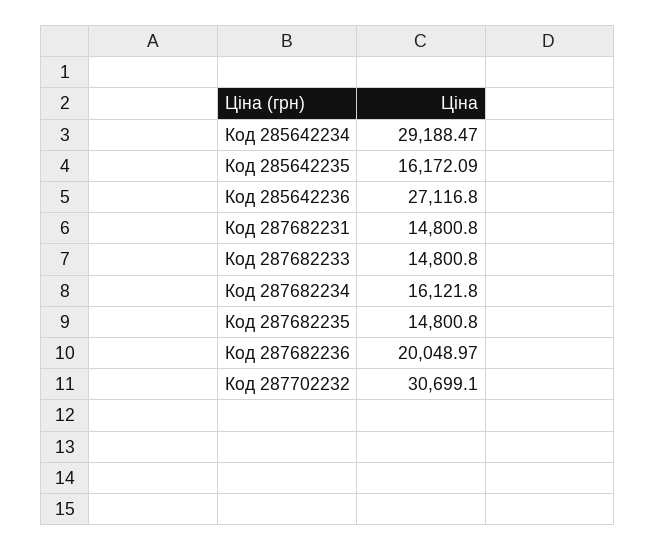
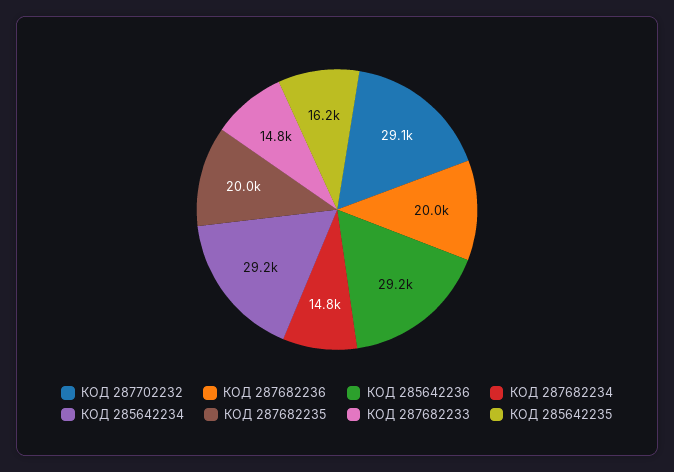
  {
    "Код 285642234": 29188.47,
    "Код 285642235": 16172.09,
-   "Код 285642236": 27116.8,
+   "Код 285642236": 29200,
-   "Код 287682231": 14800.8,
    "Код 287682233": 14800.8,
-   "Код 287682234": 16121.8,
+   "Код 287682234": 14800,
-   "Код 287682235": 14800.8,
+   "Код 287682235": 20000,
    "Код 287682236": 20048.97,
-   "Код 287702232": 30699.1
+   "Код 287702232": 29100
  }

